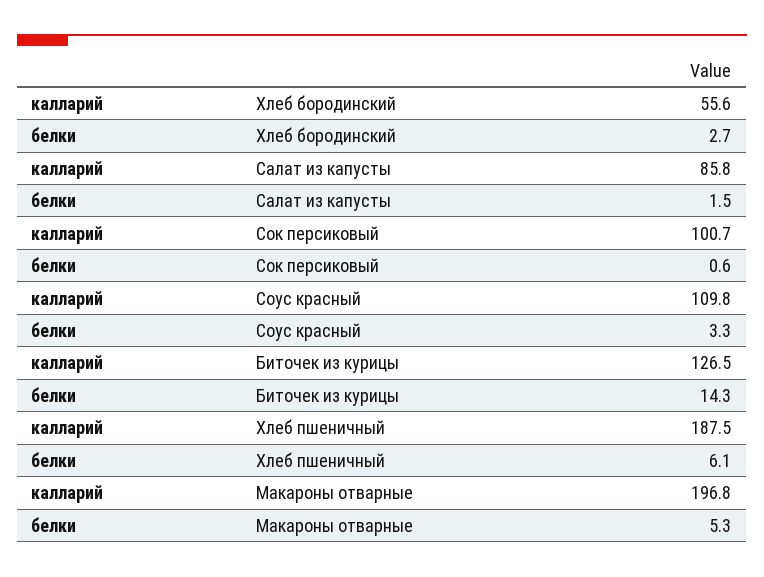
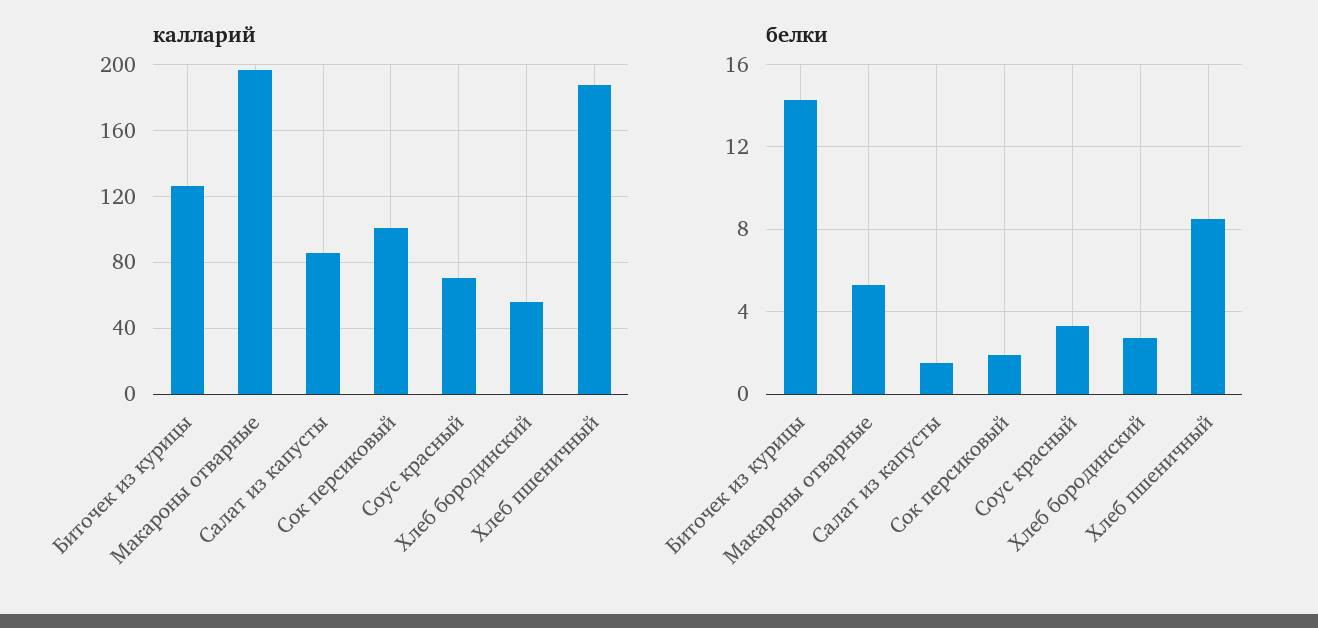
  {
    "калларий": {
      "Хлеб бородинский": 55.6,
      "Салат из капусты": 85.8,
      "Сок персиковый": 100.7,
-     "Соус красный": 109.8,
+     "Соус красный": 70,
      "Биточек из курицы": 126.5,
      "Хлеб пшеничный": 187.5,
      "Макароны отварные": 196.8
    },
    "белки": {
      "Хлеб бородинский": 2.7,
      "Салат из капусты": 1.5,
-     "Сок персиковый": 0.6,
+     "Сок персиковый": 2,
      "Соус красный": 3.3,
      "Биточек из курицы": 14.3,
-     "Хлеб пшеничный": 6.1,
+     "Хлеб пшеничный": 8.5,
      "Макароны отварные": 5.3
    }
  }

